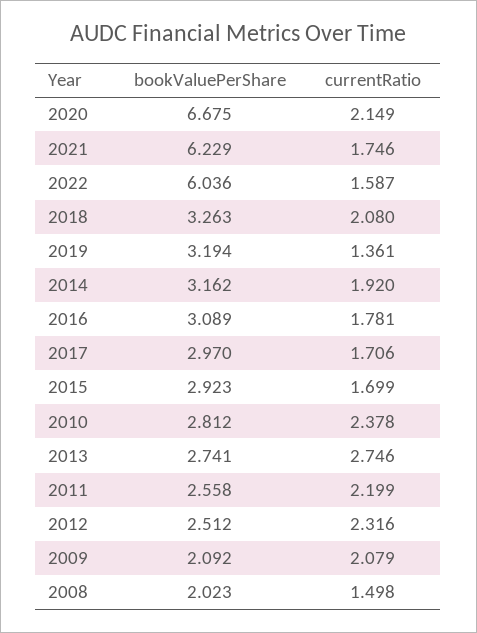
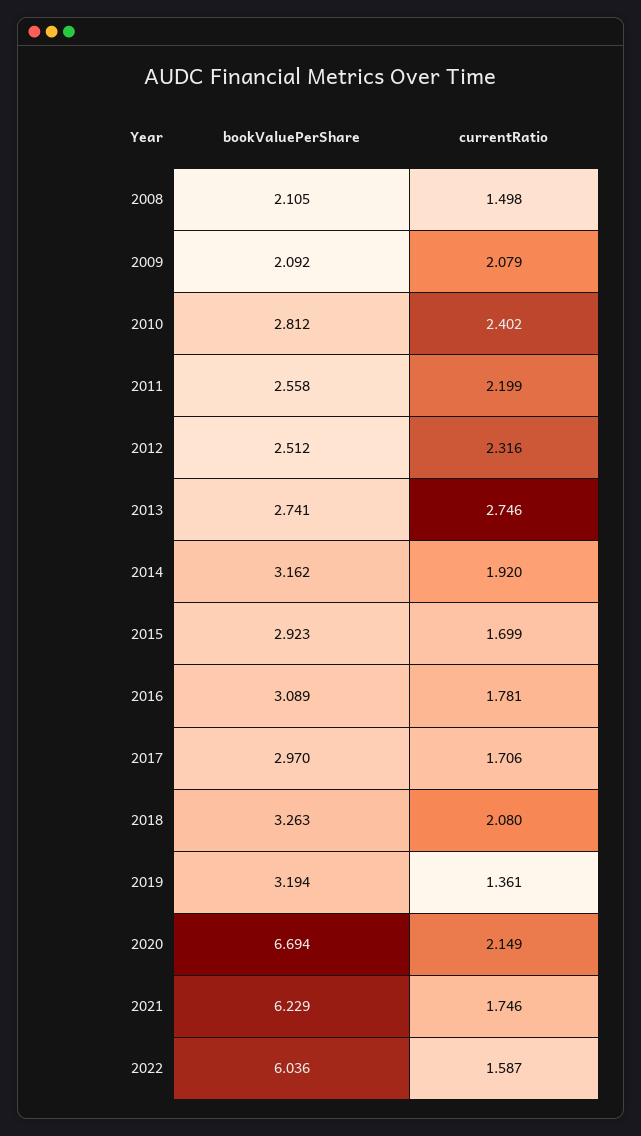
  {
    "bookValuePerShare": {
-     "2020": 6.675,
+     "2020": 6.694,
      "2021": 6.229,
      "2022": 6.036,
      "2018": 3.263,
      "2019": 3.194,
      "2014": 3.162,
      "2016": 3.089,
      "2017": 2.97,
      "2015": 2.923,
      "2010": 2.812,
      "2013": 2.741,
      "2011": 2.558,
      "2012": 2.512,
      "2009": 2.092,
-     "2008": 2.023
+     "2008": 2.105
    },
    "currentRatio": {
      "2020": 2.149,
      "2021": 1.746,
      "2022": 1.587,
      "2018": 2.08,
      "2019": 1.361,
      "2014": 1.92,
      "2016": 1.781,
      "2017": 1.706,
      "2015": 1.699,
-     "2010": 2.378,
+     "2010": 2.402,
      "2013": 2.746,
      "2011": 2.199,
      "2012": 2.316,
      "2009": 2.079,
      "2008": 1.498
    }
  }

